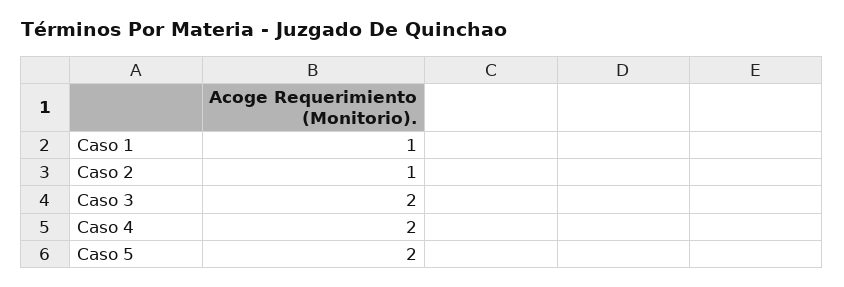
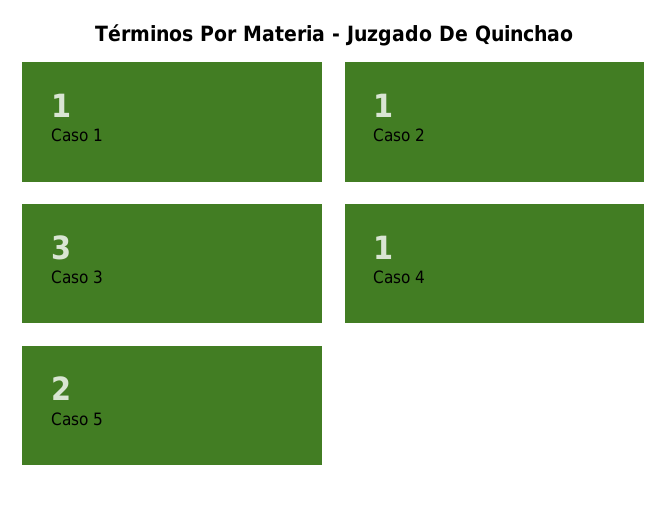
  {
    "Caso 1": 1,
    "Caso 2": 1,
-   "Caso 3": 2,
+   "Caso 3": 3,
-   "Caso 4": 2,
+   "Caso 4": 1,
    "Caso 5": 2
  }

